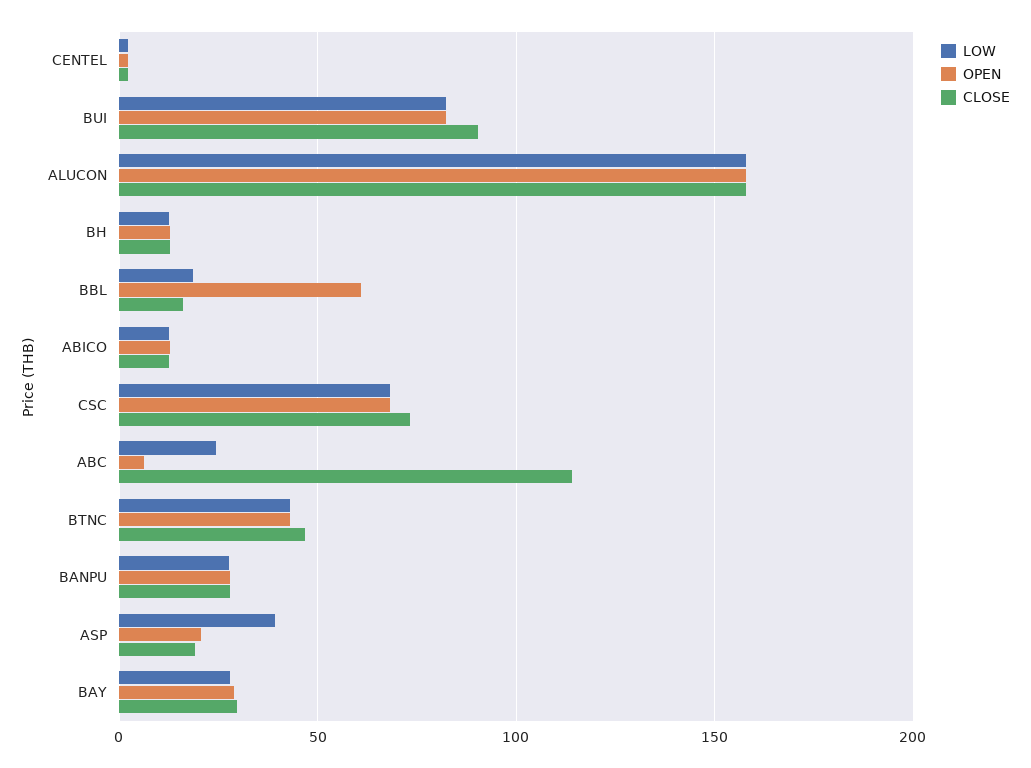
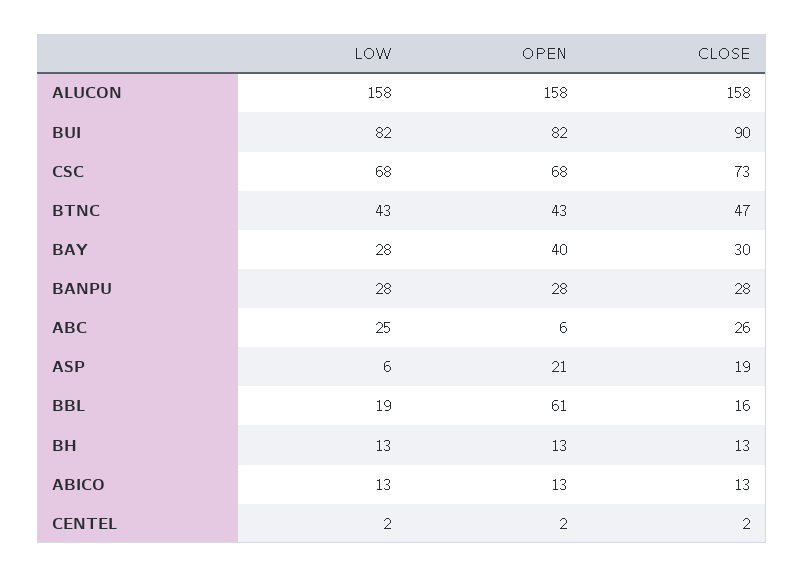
  {
    "LOW": {
      "CENTEL": 2,
      "BUI": 82,
      "ALUCON": 158,
      "BH": 13,
      "BBL": 19,
      "ABICO": 13,
      "CSC": 68,
      "ABC": 25,
      "BTNC": 43,
      "BANPU": 28,
-     "ASP": 40,
+     "ASP": 6,
      "BAY": 28
    },
    "OPEN": {
      "CENTEL": 2,
      "BUI": 82,
      "ALUCON": 158,
      "BH": 13,
      "BBL": 61,
      "ABICO": 13,
      "CSC": 68,
      "ABC": 6,
      "BTNC": 43,
      "BANPU": 28,
      "ASP": 21,
-     "BAY": 30
+     "BAY": 40
    },
    "CLOSE": {
      "CENTEL": 2,
      "BUI": 90,
      "ALUCON": 158,
      "BH": 13,
      "BBL": 16,
      "ABICO": 13,
      "CSC": 73,
-     "ABC": 115,
+     "ABC": 26,
      "BTNC": 47,
      "BANPU": 28,
      "ASP": 19,
      "BAY": 30
    }
  }

